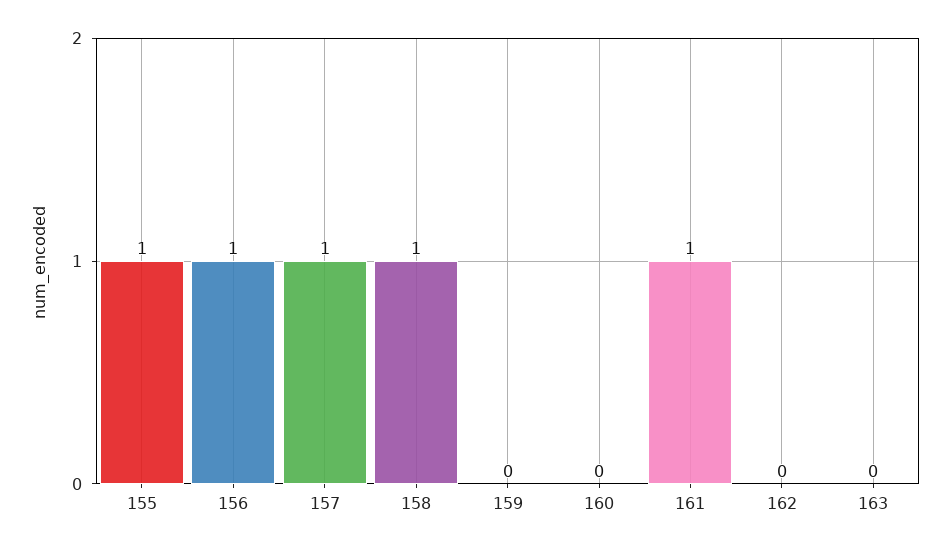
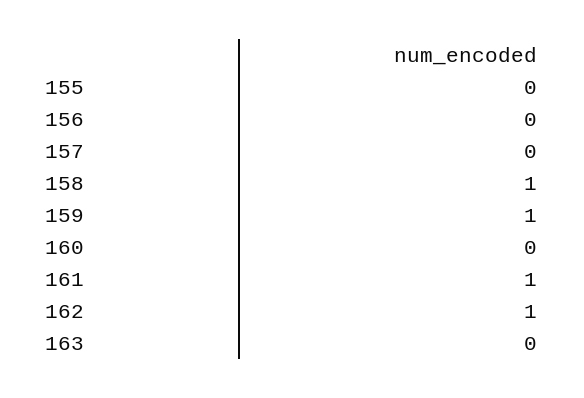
  {
-   "155": 1,
+   "155": 0,
-   "156": 1,
+   "156": 0,
-   "157": 1,
+   "157": 0,
    "158": 1,
-   "159": 0,
+   "159": 1,
    "160": 0,
    "161": 1,
-   "162": 0,
+   "162": 1,
    "163": 0
  }

